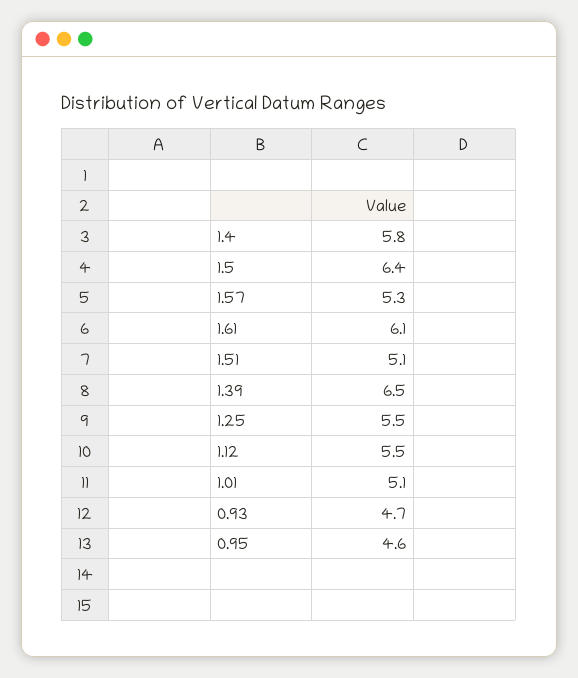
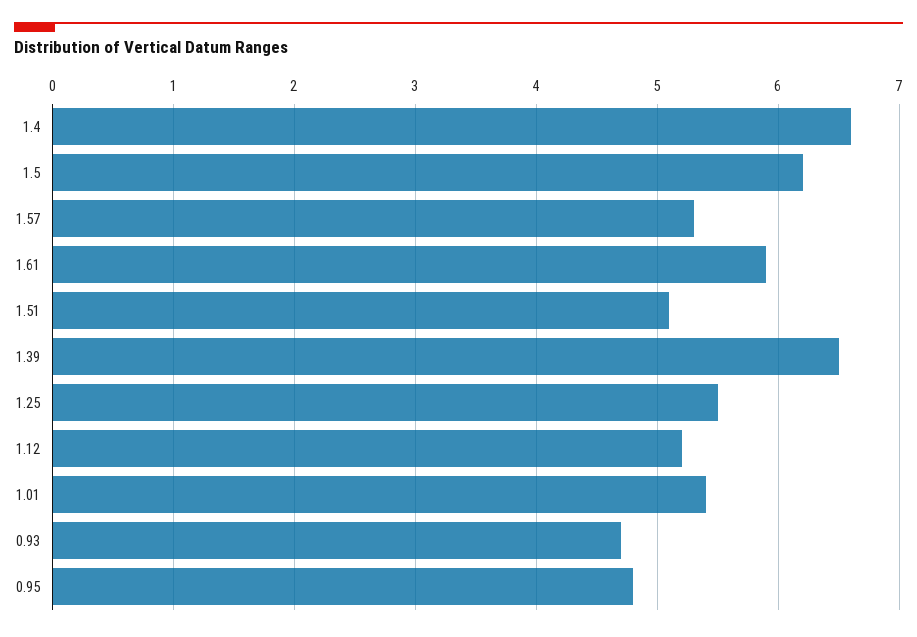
  {
-   "1.4": 5.8,
+   "1.4": 6.6,
-   "1.5": 6.4,
+   "1.5": 6.2,
    "1.57": 5.3,
-   "1.61": 6.1,
+   "1.61": 5.9,
    "1.51": 5.1,
    "1.39": 6.5,
    "1.25": 5.5,
-   "1.12": 5.5,
+   "1.12": 5.2,
-   "1.01": 5.1,
+   "1.01": 5.4,
    "0.93": 4.7,
-   "0.95": 4.6
+   "0.95": 4.8
  }

